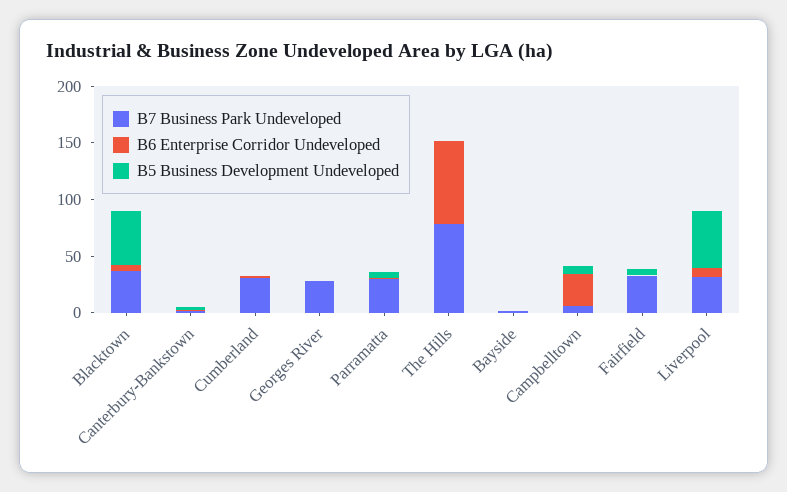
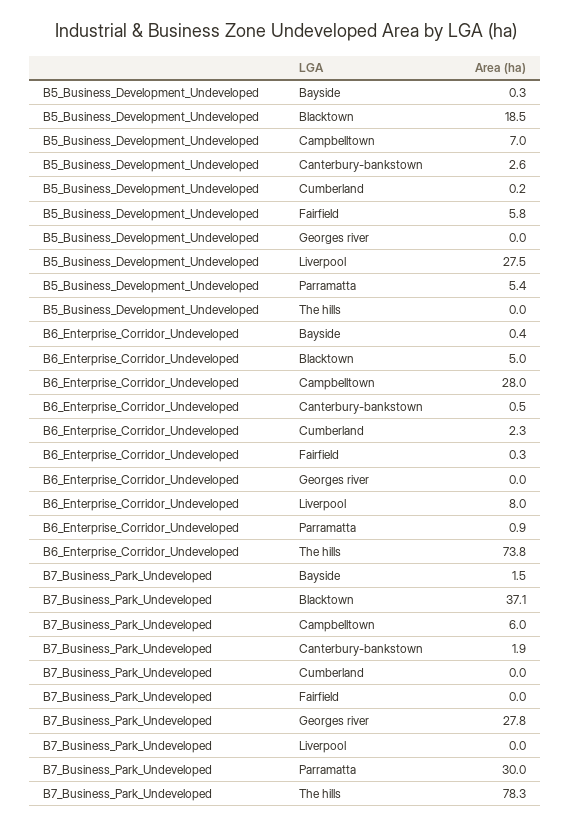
  {
    "B7 Business Park Undeveloped": {
      "Blacktown": 37.1,
      "Canterbury-Bankstown": 1.9,
-     "Cumberland": 30,
+     "Cumberland": 0,
      "Georges River": 27.8,
      "Parramatta": 30,
      "The Hills": 78.3,
      "Bayside": 1.5,
      "Campbelltown": 6,
-     "Fairfield": 30,
+     "Fairfield": 0,
-     "Liverpool": 30
+     "Liverpool": 0
    },
    "B6 Enterprise Corridor Undeveloped": {
      "Blacktown": 5,
      "Canterbury-Bankstown": 0.5,
      "Cumberland": 2.3,
      "Georges River": 0,
      "Parramatta": 0.9,
      "The Hills": 73.8,
      "Bayside": 0.4,
      "Campbelltown": 28,
      "Fairfield": 0.3,
      "Liverpool": 8
    },
    "B5 Business Development Undeveloped": {
-     "Blacktown": 50,
+     "Blacktown": 18.5,
      "Canterbury-Bankstown": 2.6,
      "Cumberland": 0.2,
      "Georges River": 0,
      "Parramatta": 5.4,
      "The Hills": 0,
      "Bayside": 0.3,
      "Campbelltown": 7,
      "Fairfield": 5.8,
-     "Liverpool": 50
+     "Liverpool": 27.5
    }
  }

